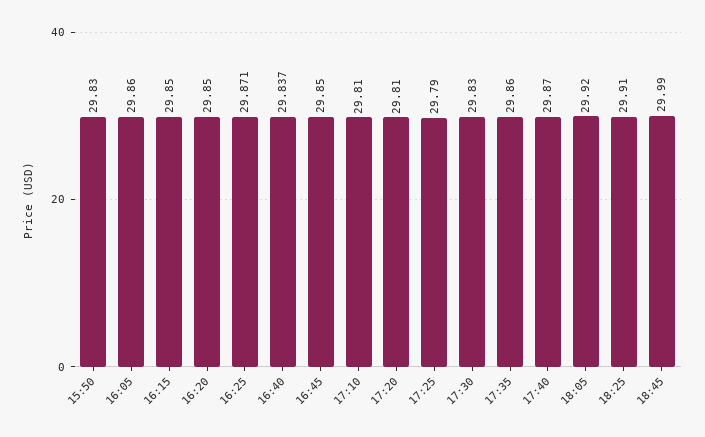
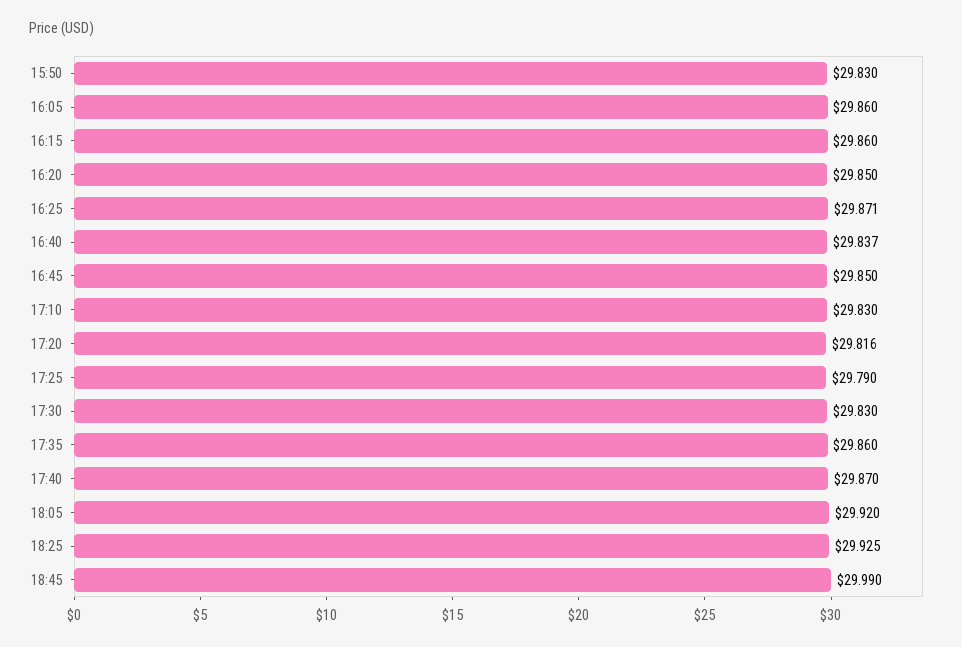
  {
    "15:50": 29.83,
    "16:05": 29.86,
-   "16:15": 29.85,
+   "16:15": 29.86,
    "16:20": 29.85,
    "16:25": 29.871,
    "16:40": 29.837,
    "16:45": 29.85,
-   "17:10": 29.81,
+   "17:10": 29.83,
-   "17:20": 29.81,
+   "17:20": 29.816,
    "17:25": 29.79,
    "17:30": 29.83,
    "17:35": 29.86,
    "17:40": 29.87,
    "18:05": 29.92,
-   "18:25": 29.91,
+   "18:25": 29.925,
    "18:45": 29.99
  }

